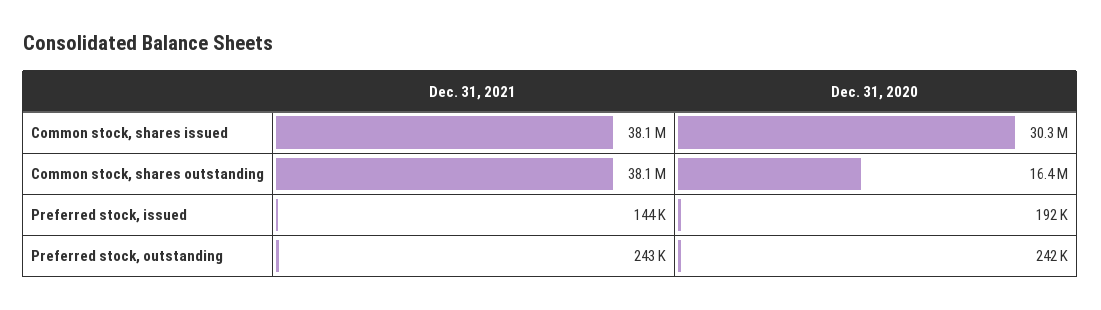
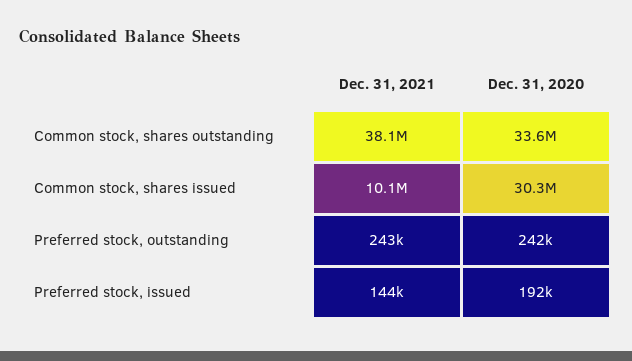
  {
    "Dec. 31, 2021": {
-     "Common stock, shares issued": 38100000,
+     "Common stock, shares issued": 10100000,
      "Common stock, shares outstanding": 38100000,
      "Preferred stock, issued": 144000,
      "Preferred stock, outstanding": 243000
    },
    "Dec. 31, 2020": {
      "Common stock, shares issued": 30300000,
-     "Common stock, shares outstanding": 16400000,
+     "Common stock, shares outstanding": 33600000,
      "Preferred stock, issued": 192000,
      "Preferred stock, outstanding": 242000
    }
  }

